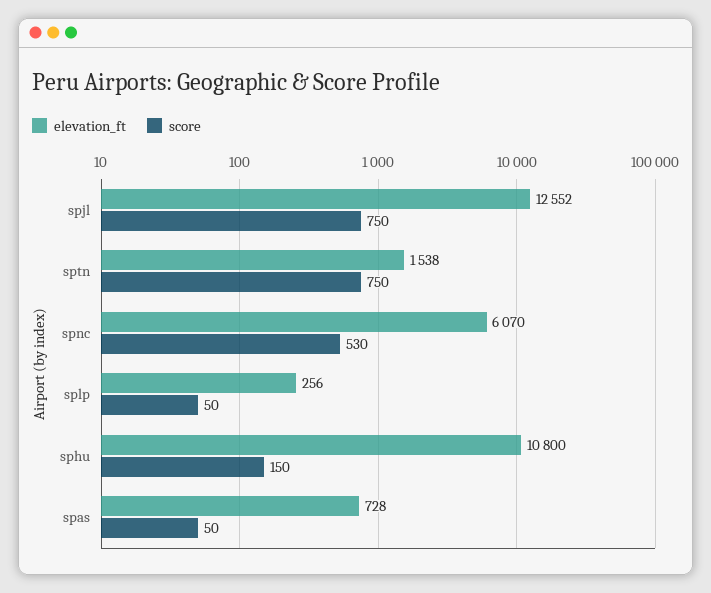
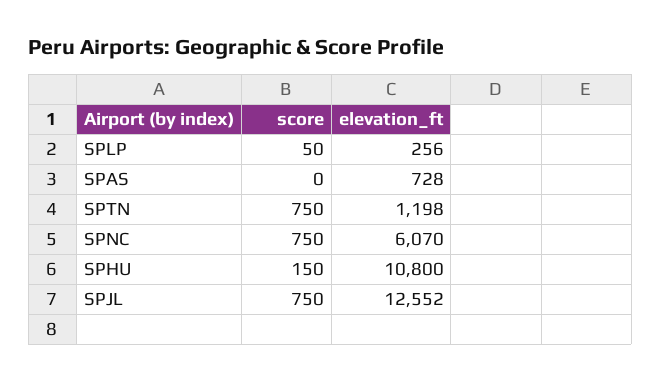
  {
    "elevation_ft": {
      "spjl": 12552,
-     "sptn": 1538,
+     "sptn": 1198,
      "spnc": 6070,
      "splp": 256,
      "sphu": 10800,
      "spas": 728
    },
    "score": {
      "spjl": 750,
      "sptn": 750,
-     "spnc": 530,
+     "spnc": 750,
      "splp": 50,
      "sphu": 150,
-     "spas": 50
+     "spas": 0
    }
  }

